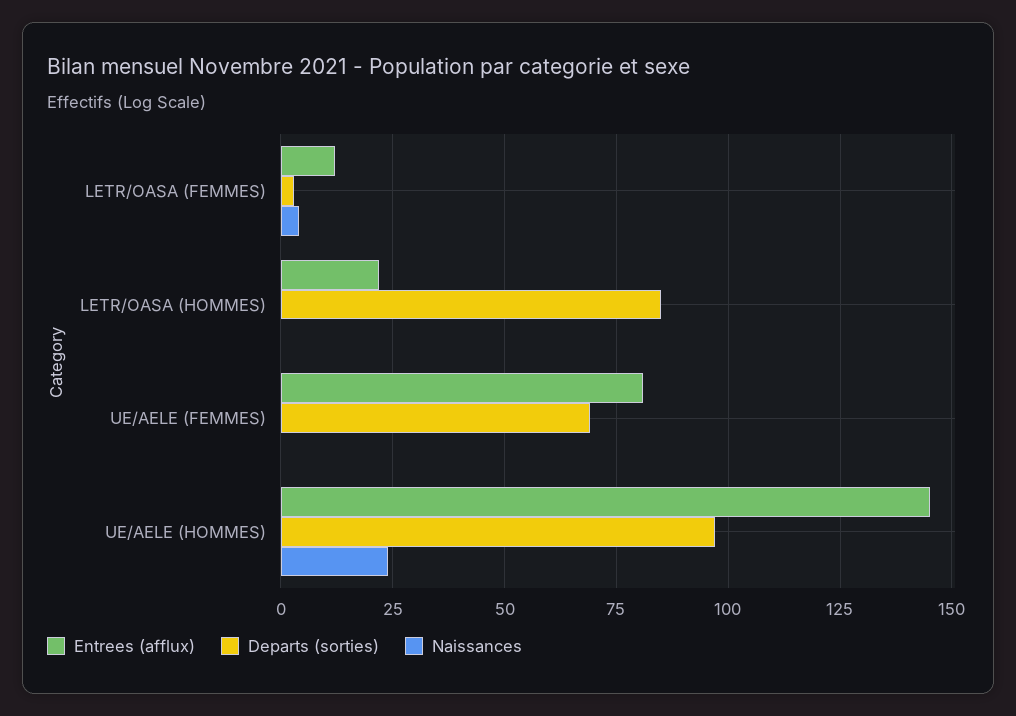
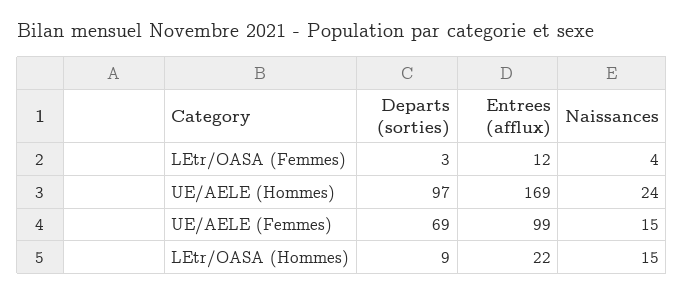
  {
    "Entrees (afflux)": {
      "LETR/OASA (FEMMES)": 12,
      "LETR/OASA (HOMMES)": 22,
-     "UE/AELE (FEMMES)": 80,
+     "UE/AELE (FEMMES)": 99,
-     "UE/AELE (HOMMES)": 145
+     "UE/AELE (HOMMES)": 169
    },
    "Departs (sorties)": {
      "LETR/OASA (FEMMES)": 3,
-     "LETR/OASA (HOMMES)": 85,
+     "LETR/OASA (HOMMES)": 9,
      "UE/AELE (FEMMES)": 69,
      "UE/AELE (HOMMES)": 97
    },
    "Naissances": {
      "LETR/OASA (FEMMES)": 4,
-     "LETR/OASA (HOMMES)": 0,
+     "LETR/OASA (HOMMES)": 15,
-     "UE/AELE (FEMMES)": 0,
+     "UE/AELE (FEMMES)": 15,
      "UE/AELE (HOMMES)": 24
    }
  }

